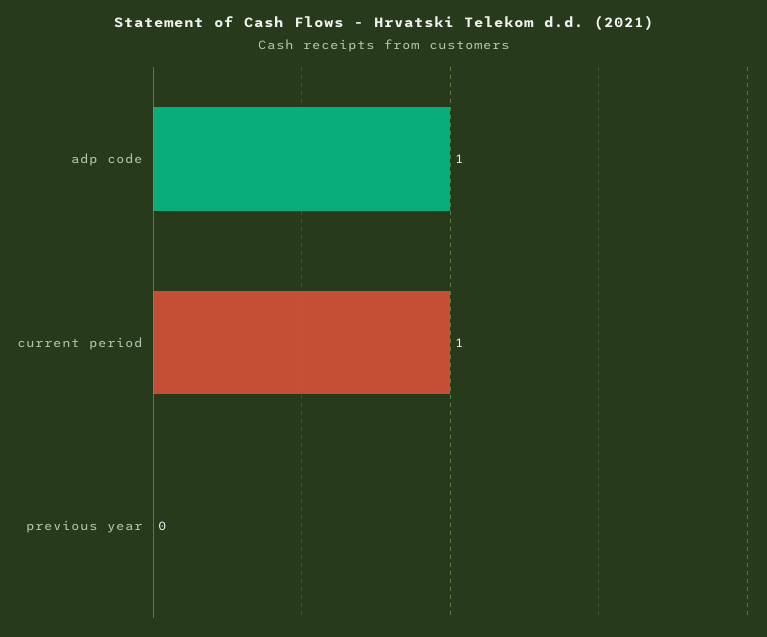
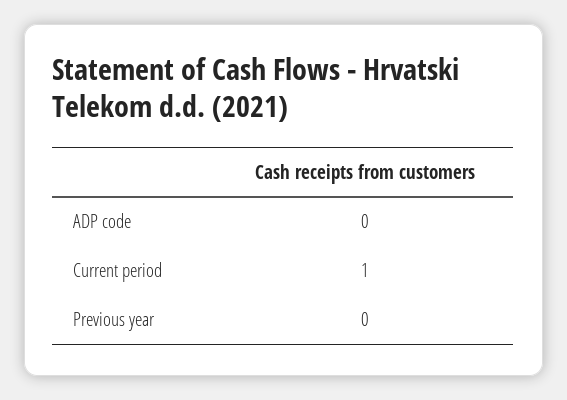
  {
-   "adp code": 1,
+   "adp code": 0,
    "current period": 1,
    "previous year": 0
  }

